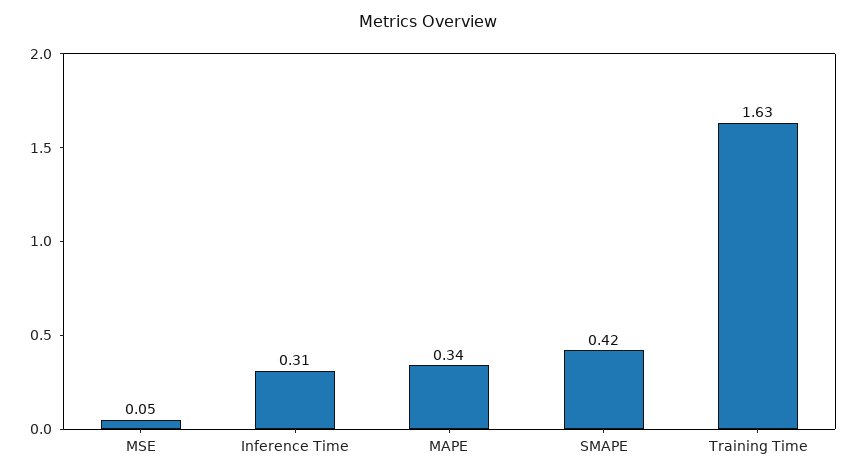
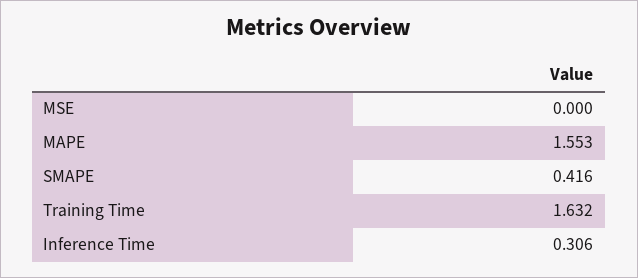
  {
-   "MSE": 0.05,
+   "MSE": 0,
    "Inference Time": 0.306,
-   "MAPE": 0.34,
+   "MAPE": 1.553,
    "SMAPE": 0.416,
    "Training Time": 1.632
  }

